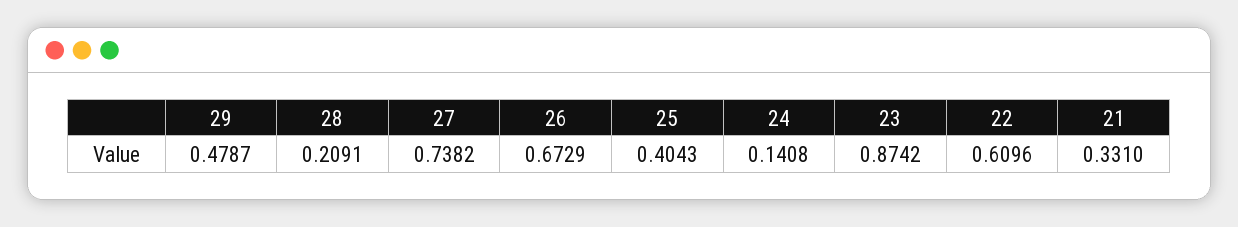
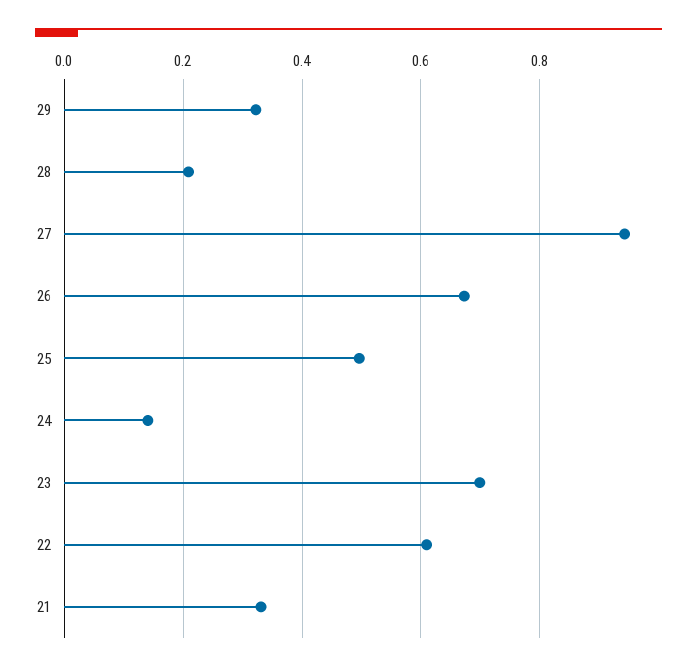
  {
-   "29": 0.4787,
+   "29": 0.32,
    "28": 0.2091,
-   "27": 0.7382,
+   "27": 0.94,
    "26": 0.6729,
-   "25": 0.4043,
+   "25": 0.5,
    "24": 0.1408,
-   "23": 0.8742,
+   "23": 0.7,
    "22": 0.6096,
    "21": 0.331
  }

